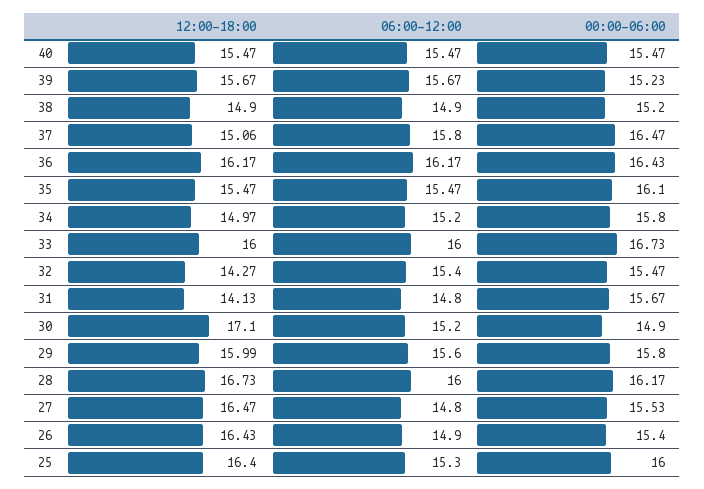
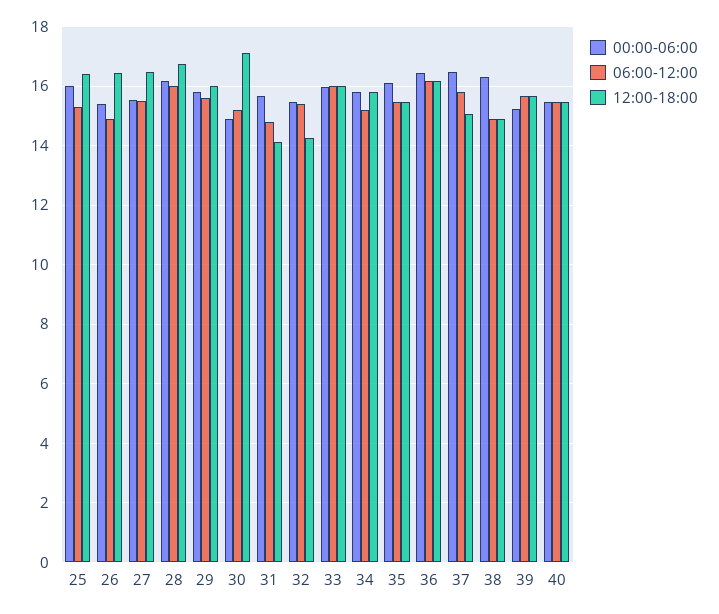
  {
    "12:00-18:00": {
      "40": 15.47,
      "39": 15.67,
      "38": 14.9,
      "37": 15.06,
      "36": 16.17,
      "35": 15.47,
-     "34": 14.97,
+     "34": 15.75,
      "33": 16,
      "32": 14.27,
      "31": 14.13,
      "30": 17.1,
      "29": 15.99,
      "28": 16.73,
      "27": 16.47,
      "26": 16.43,
      "25": 16.4
    },
    "06:00-12:00": {
      "40": 15.47,
      "39": 15.67,
      "38": 14.9,
      "37": 15.8,
      "36": 16.17,
      "35": 15.47,
      "34": 15.2,
      "33": 16,
      "32": 15.4,
      "31": 14.8,
      "30": 15.2,
      "29": 15.6,
      "28": 16,
-     "27": 14.8,
+     "27": 15.5,
      "26": 14.9,
      "25": 15.3
    },
    "00:00-06:00": {
      "40": 15.47,
      "39": 15.23,
-     "38": 15.2,
+     "38": 16.25,
      "37": 16.47,
      "36": 16.43,
      "35": 16.1,
      "34": 15.8,
-     "33": 16.73,
+     "33": 16,
      "32": 15.47,
      "31": 15.67,
      "30": 14.9,
      "29": 15.8,
      "28": 16.17,
      "27": 15.53,
      "26": 15.4,
      "25": 16
    }
  }

